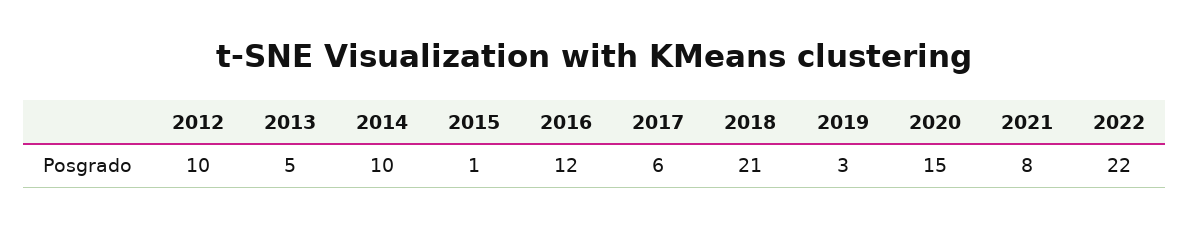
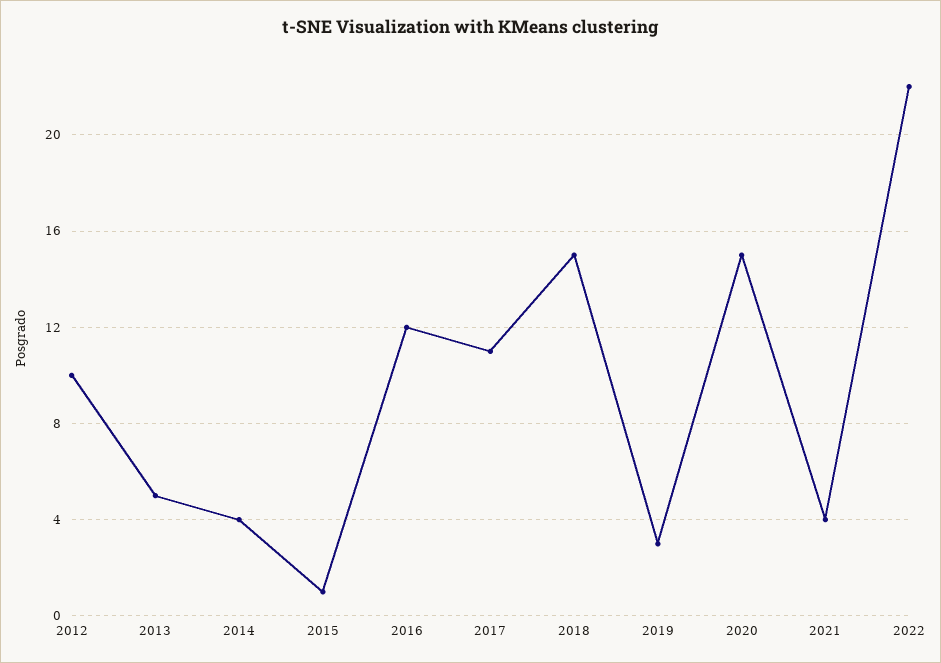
  {
    "2012": 10,
    "2013": 5,
-   "2014": 10,
+   "2014": 4,
    "2015": 1,
    "2016": 12,
-   "2017": 6,
+   "2017": 11,
-   "2018": 21,
+   "2018": 15,
    "2019": 3,
    "2020": 15,
-   "2021": 8,
+   "2021": 4,
    "2022": 22
  }

